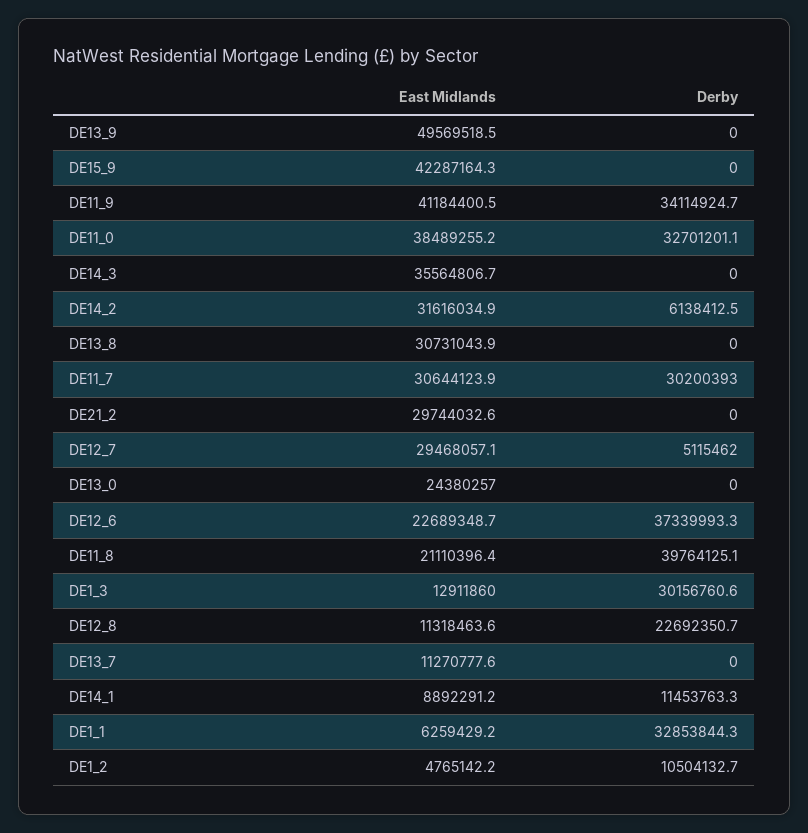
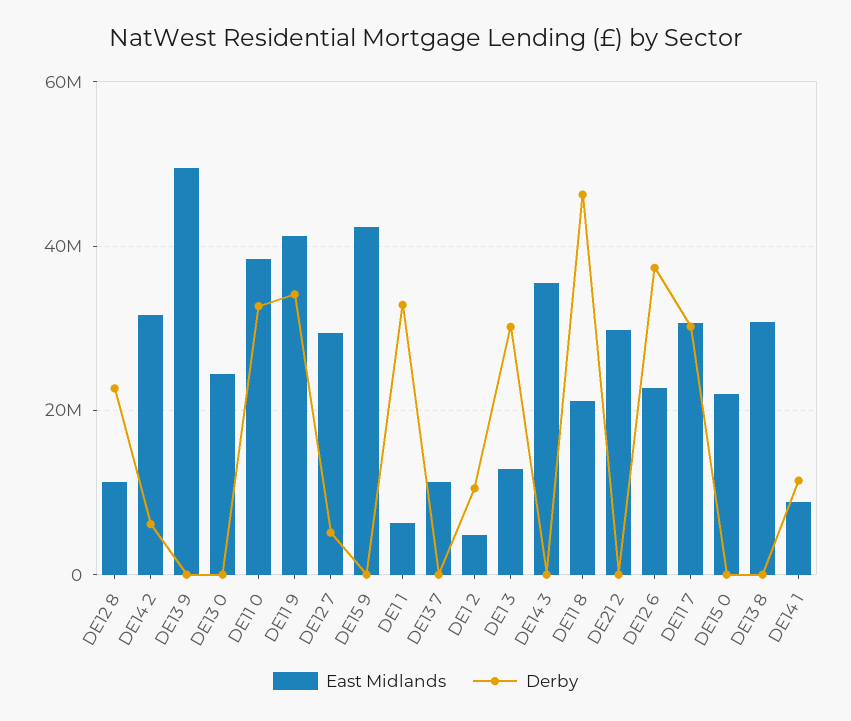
  {
    "East Midlands": {
      "DE13_9": 49569518.5,
      "DE15_9": 42287164.3,
      "DE11_9": 41184400.5,
      "DE11_0": 38489255.2,
      "DE14_3": 35564806.7,
      "DE14_2": 31616034.9,
      "DE13_8": 30731043.9,
      "DE11_7": 30644123.9,
      "DE21_2": 29744032.6,
      "DE12_7": 29468057.1,
      "DE13_0": 24380257,
      "DE12_6": 22689348.7,
      "DE11_8": 21110396.4,
      "DE1_3": 12911860,
      "DE12_8": 11318463.6,
      "DE13_7": 11270777.6,
      "DE14_1": 8892291.2,
      "DE1_1": 6259429.2,
-     "DE1_2": 4765142.2
+     "DE1_2": 4765142.2,
+     "DE15 0": 22000000
    },
    "Derby": {
      "DE13_9": 0,
      "DE15_9": 0,
      "DE11_9": 34114924.7,
      "DE11_0": 32701201.1,
      "DE14_3": 0,
      "DE14_2": 6138412.5,
      "DE13_8": 0,
      "DE11_7": 30200393,
      "DE21_2": 0,
      "DE12_7": 5115462,
      "DE13_0": 0,
      "DE12_6": 37339993.3,
-     "DE11_8": 39764125.1,
+     "DE11_8": 46000000,
      "DE1_3": 30156760.6,
      "DE12_8": 22692350.7,
      "DE13_7": 0,
      "DE14_1": 11453763.3,
      "DE1_1": 32853844.3,
-     "DE1_2": 10504132.7
+     "DE1_2": 10504132.7,
+     "DE15 0": 0
    }
  }

